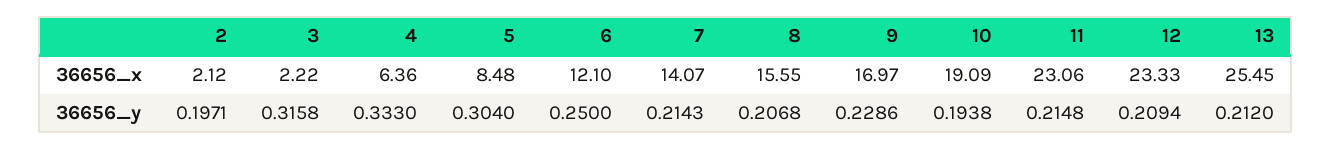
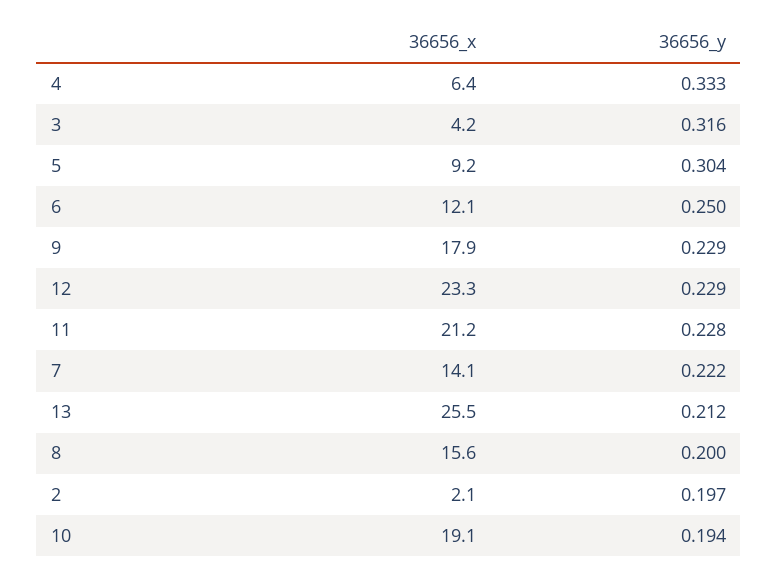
  {
    "2": {
      "36656_x": 2.12,
      "36656_y": 0.1971
    },
    "3": {
-     "36656_x": 2.22,
+     "36656_x": 4.2,
      "36656_y": 0.3158
    },
    "4": {
      "36656_x": 6.36,
      "36656_y": 0.333
    },
    "5": {
-     "36656_x": 8.48,
+     "36656_x": 9.2,
      "36656_y": 0.304
    },
    "6": {
      "36656_x": 12.1,
      "36656_y": 0.25
    },
    "7": {
      "36656_x": 14.07,
-     "36656_y": 0.2143
+     "36656_y": 0.222
    },
    "8": {
      "36656_x": 15.55,
-     "36656_y": 0.2068
+     "36656_y": 0.2
    },
    "9": {
-     "36656_x": 16.97,
+     "36656_x": 17.9,
      "36656_y": 0.2286
    },
    "10": {
      "36656_x": 19.09,
      "36656_y": 0.1938
    },
    "11": {
-     "36656_x": 23.06,
+     "36656_x": 21.2,
-     "36656_y": 0.2148
+     "36656_y": 0.228
    },
    "12": {
      "36656_x": 23.33,
-     "36656_y": 0.2094
+     "36656_y": 0.229
    },
    "13": {
      "36656_x": 25.45,
      "36656_y": 0.212
    }
  }

